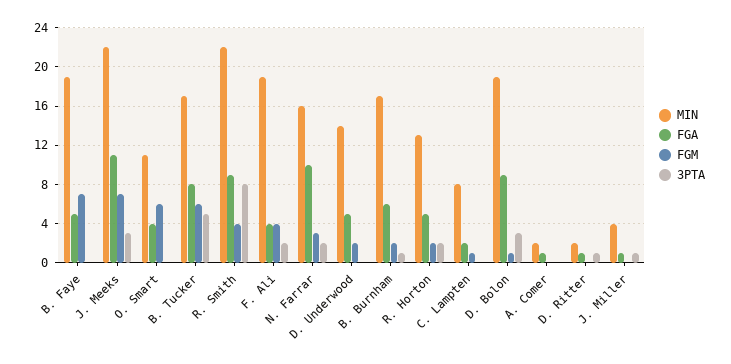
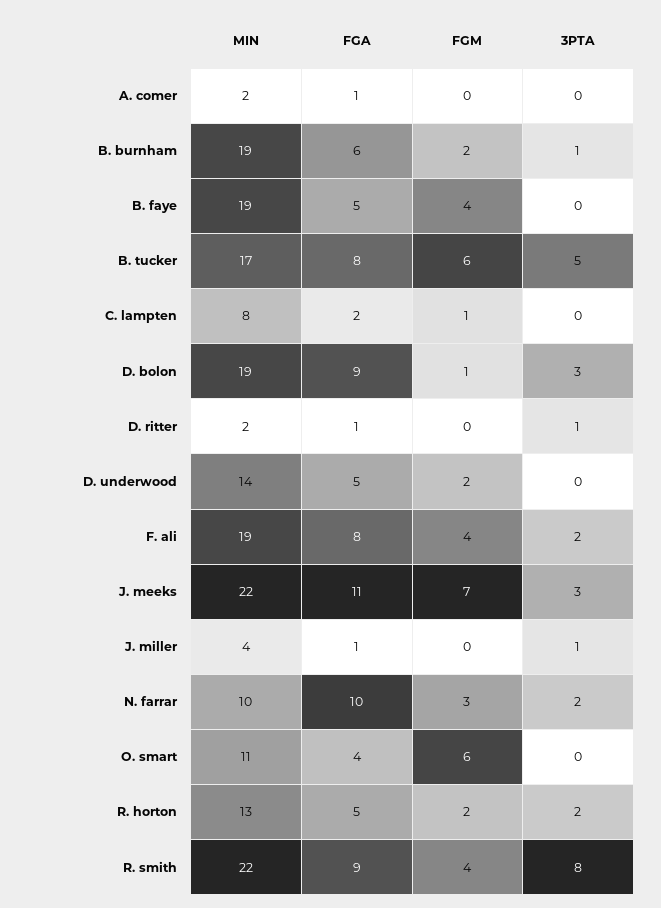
  {
    "MIN": {
      "B. Faye": 19,
      "J. Meeks": 22,
      "O. Smart": 11,
      "B. Tucker": 17,
      "R. Smith": 22,
      "F. Ali": 19,
-     "N. Farrar": 16,
+     "N. Farrar": 10,
      "D. Underwood": 14,
-     "B. Burnham": 17,
+     "B. Burnham": 19,
      "R. Horton": 13,
      "C. Lampten": 8,
      "D. Bolon": 19,
      "A. Comer": 2,
      "D. Ritter": 2,
      "J. Miller": 4
    },
    "FGA": {
      "B. Faye": 5,
      "J. Meeks": 11,
      "O. Smart": 4,
      "B. Tucker": 8,
      "R. Smith": 9,
-     "F. Ali": 4,
+     "F. Ali": 8,
      "N. Farrar": 10,
      "D. Underwood": 5,
      "B. Burnham": 6,
      "R. Horton": 5,
      "C. Lampten": 2,
      "D. Bolon": 9,
      "A. Comer": 1,
      "D. Ritter": 1,
      "J. Miller": 1
    },
    "FGM": {
-     "B. Faye": 7,
+     "B. Faye": 4,
      "J. Meeks": 7,
      "O. Smart": 6,
      "B. Tucker": 6,
      "R. Smith": 4,
      "F. Ali": 4,
      "N. Farrar": 3,
      "D. Underwood": 2,
      "B. Burnham": 2,
      "R. Horton": 2,
      "C. Lampten": 1,
      "D. Bolon": 1,
      "A. Comer": 0,
      "D. Ritter": 0,
      "J. Miller": 0
    },
    "3PTA": {
      "B. Faye": 0,
      "J. Meeks": 3,
      "O. Smart": 0,
      "B. Tucker": 5,
      "R. Smith": 8,
      "F. Ali": 2,
      "N. Farrar": 2,
      "D. Underwood": 0,
      "B. Burnham": 1,
      "R. Horton": 2,
      "C. Lampten": 0,
      "D. Bolon": 3,
      "A. Comer": 0,
      "D. Ritter": 1,
      "J. Miller": 1
    }
  }

